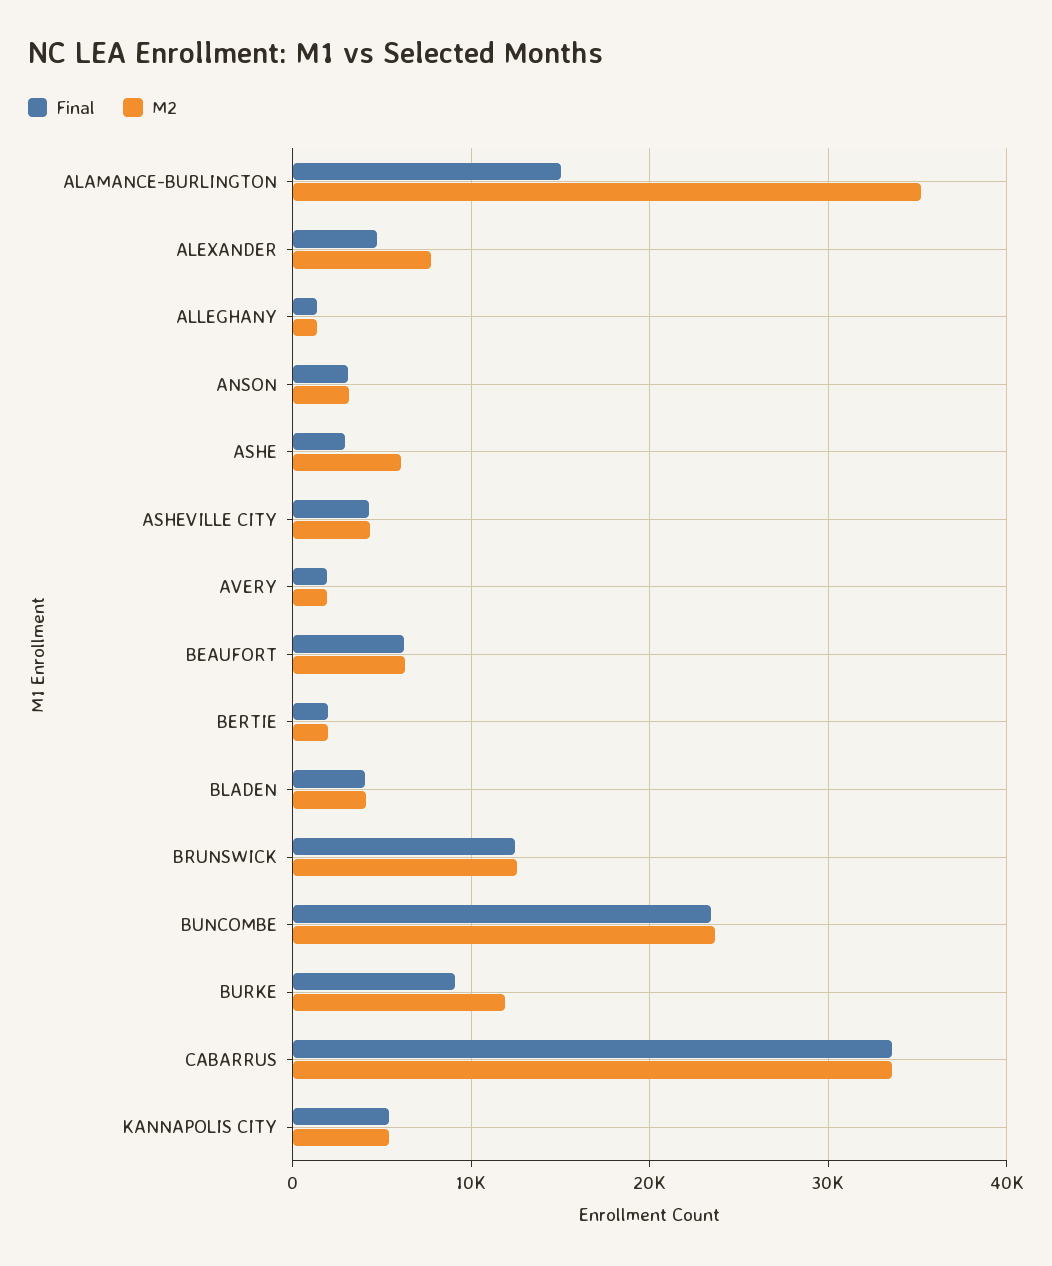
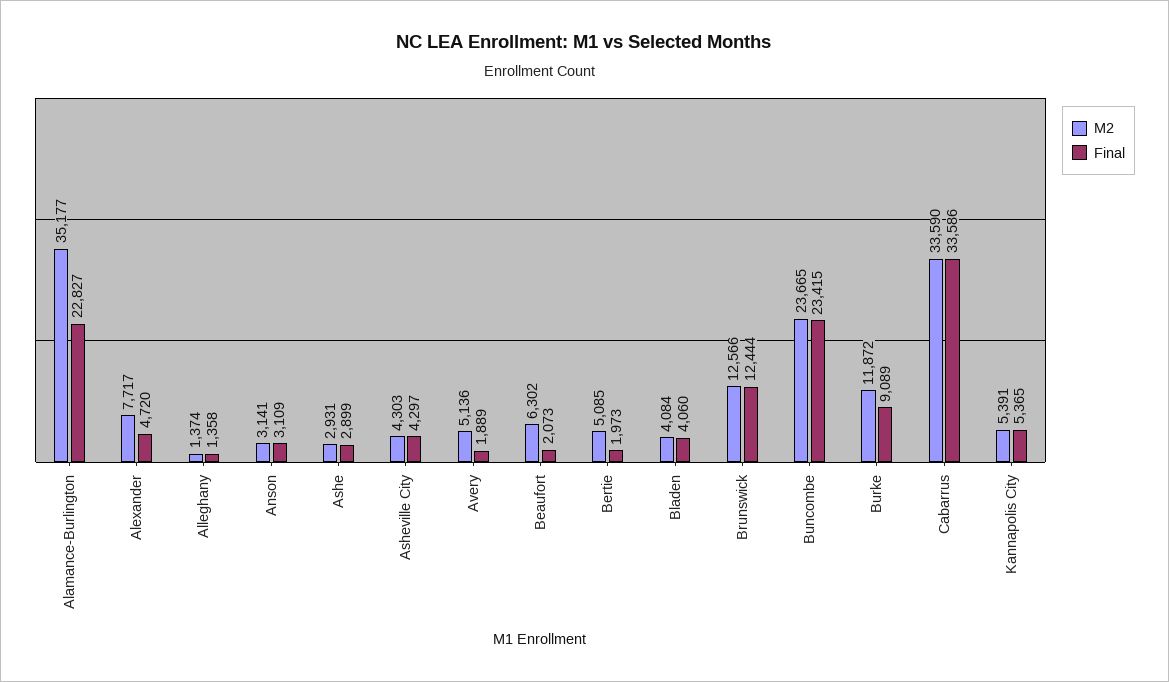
  {
    "Final": {
-     "ALAMANCE-BURLINGTON": 15000,
+     "ALAMANCE-BURLINGTON": 22827,
      "ALEXANDER": 4720,
      "ALLEGHANY": 1358,
      "ANSON": 3109,
      "ASHE": 2899,
      "ASHEVILLE CITY": 4297,
      "AVERY": 1889,
-     "BEAUFORT": 6000,
+     "BEAUFORT": 2073,
      "BERTIE": 1973,
      "BLADEN": 4060,
      "BRUNSWICK": 12444,
      "BUNCOMBE": 23415,
      "BURKE": 9089,
      "CABARRUS": 33586,
      "KANNAPOLIS CITY": 5365
    },
    "M2": {
      "ALAMANCE-BURLINGTON": 35177,
      "ALEXANDER": 7717,
      "ALLEGHANY": 1374,
      "ANSON": 3141,
-     "ASHE": 6000,
+     "ASHE": 2931,
      "ASHEVILLE CITY": 4303,
-     "AVERY": 2000,
+     "AVERY": 5136,
      "BEAUFORT": 6302,
-     "BERTIE": 2000,
+     "BERTIE": 5085,
      "BLADEN": 4084,
      "BRUNSWICK": 12566,
      "BUNCOMBE": 23665,
      "BURKE": 11872,
      "CABARRUS": 33590,
      "KANNAPOLIS CITY": 5391
    }
  }

